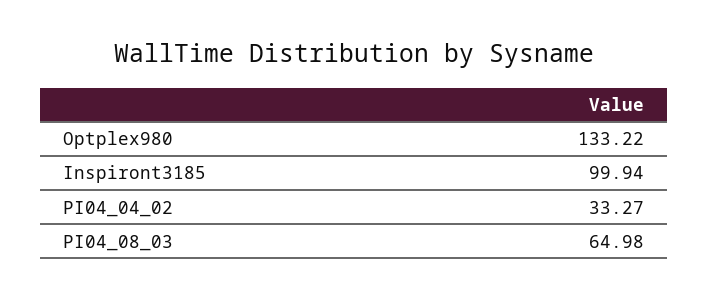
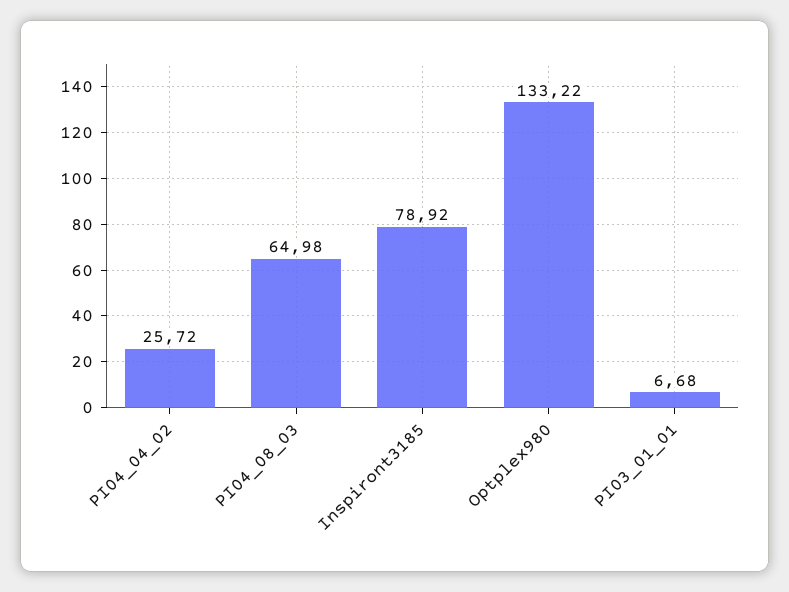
  {
    "Optplex980": 133.22,
-   "Inspiront3185": 99.94,
+   "Inspiront3185": 78.92,
-   "PI04_04_02": 33.27,
+   "PI04_04_02": 25.72,
-   "PI04_08_03": 64.98
+   "PI04_08_03": 64.98,
+   "PI03_01_01": 6.68
  }

